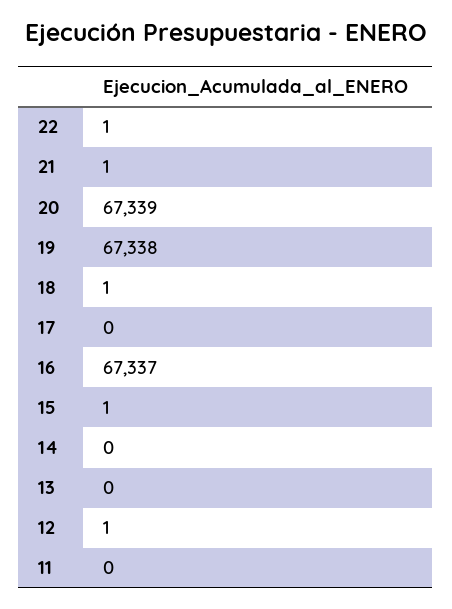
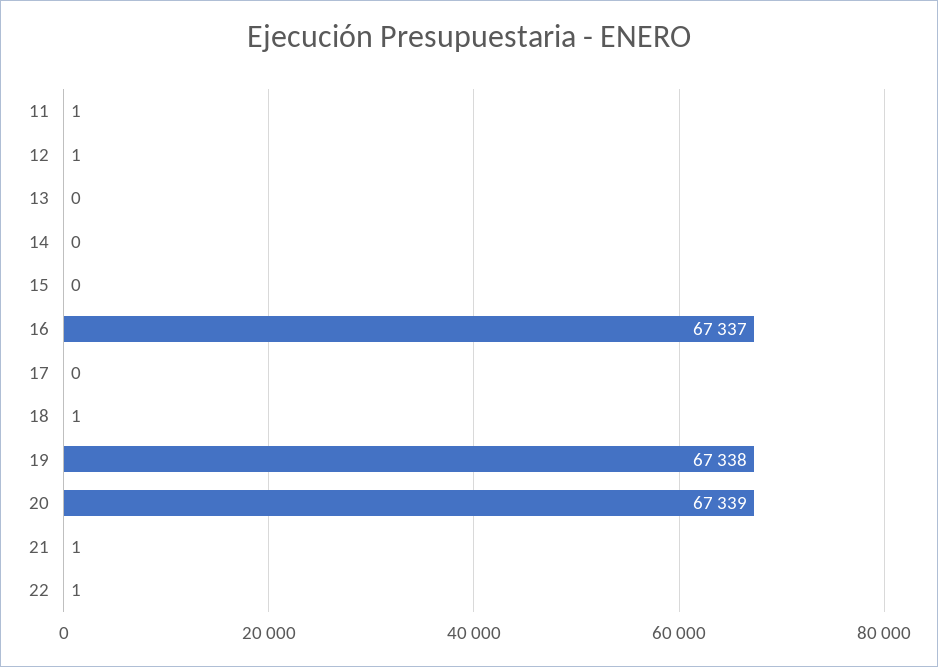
  {
    "22": 1,
    "21": 1,
    "20": 67339,
    "19": 67338,
    "18": 1,
    "17": 0,
    "16": 67337,
-   "15": 1,
+   "15": 0,
    "14": 0,
    "13": 0,
    "12": 1,
-   "11": 0
+   "11": 1
  }

